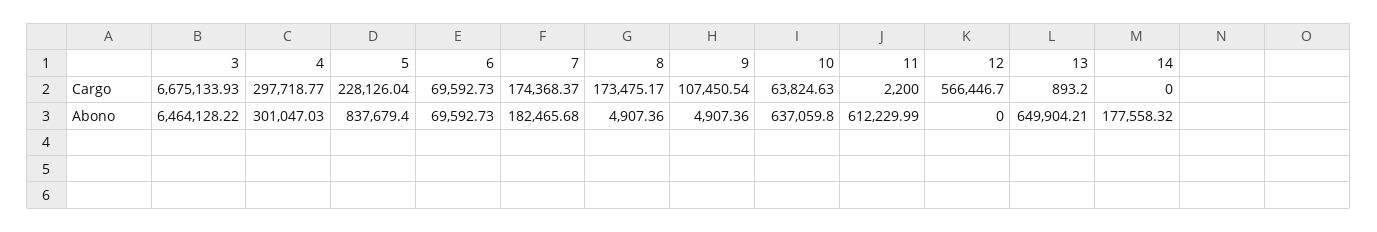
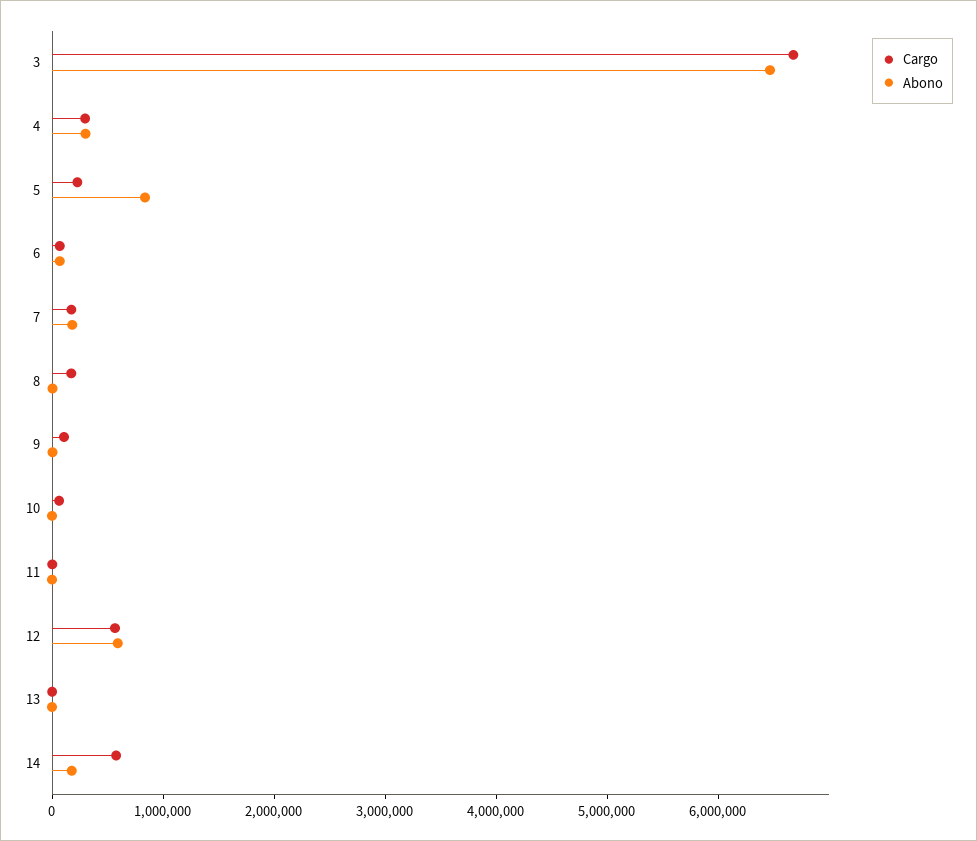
  {
    "Cargo": {
      "3": 6675133.93,
      "4": 297718.77,
      "5": 228126.04,
      "6": 69592.73,
      "7": 174368.37,
      "8": 173475.17,
      "9": 107450.54,
      "10": 63824.63,
      "11": 2200,
      "12": 566446.7,
      "13": 893.2,
-     "14": 0
+     "14": 600000
    },
    "Abono": {
      "3": 6464128.22,
      "4": 301047.03,
      "5": 837679.4,
      "6": 69592.73,
      "7": 182465.68,
      "8": 4907.36,
      "9": 4907.36,
-     "10": 637059.8,
+     "10": 0,
-     "11": 612229.99,
+     "11": 0,
-     "12": 0,
+     "12": 600000,
-     "13": 649904.21,
+     "13": 0,
      "14": 177558.32
    }
  }

